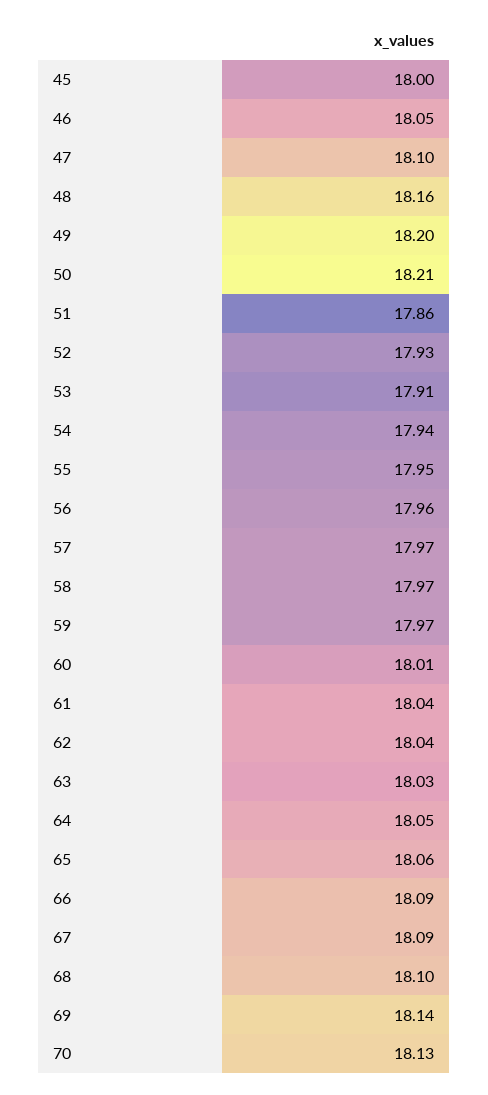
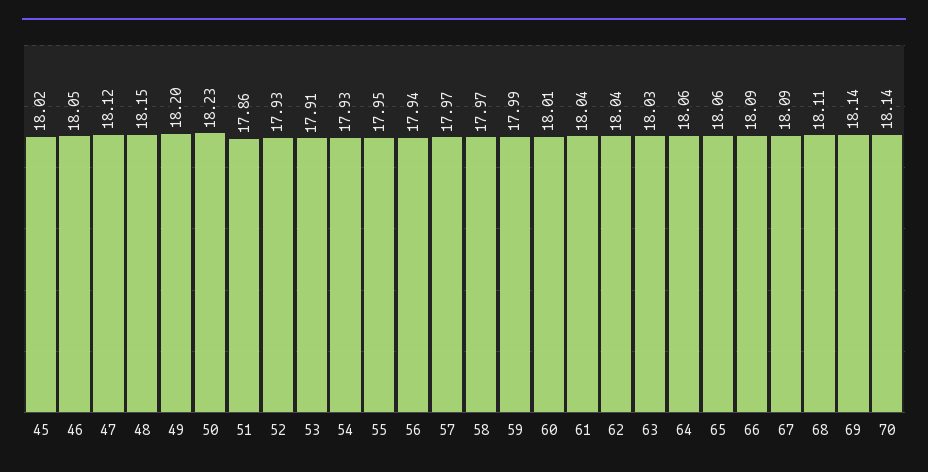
  {
-   "45": 18,
+   "45": 18.02,
    "46": 18.05,
-   "47": 18.1,
+   "47": 18.12,
-   "48": 18.16,
+   "48": 18.15,
    "49": 18.2,
-   "50": 18.21,
+   "50": 18.23,
    "51": 17.86,
    "52": 17.93,
    "53": 17.91,
-   "54": 17.94,
+   "54": 17.93,
    "55": 17.95,
-   "56": 17.96,
+   "56": 17.94,
    "57": 17.97,
    "58": 17.97,
-   "59": 17.97,
+   "59": 17.99,
    "60": 18.01,
    "61": 18.04,
    "62": 18.04,
    "63": 18.03,
-   "64": 18.05,
+   "64": 18.06,
    "65": 18.06,
    "66": 18.09,
    "67": 18.09,
-   "68": 18.1,
+   "68": 18.11,
    "69": 18.14,
-   "70": 18.13
+   "70": 18.14
  }

